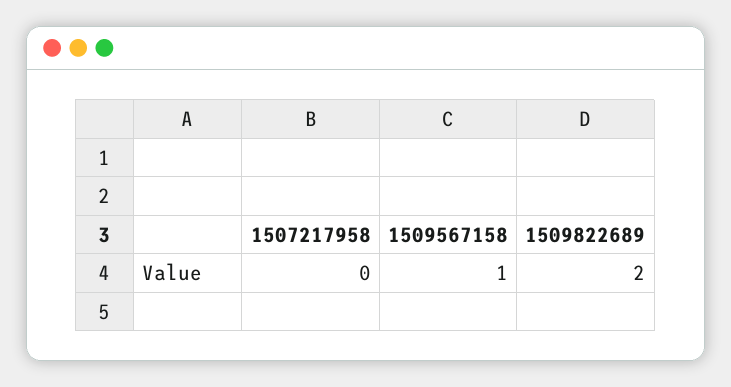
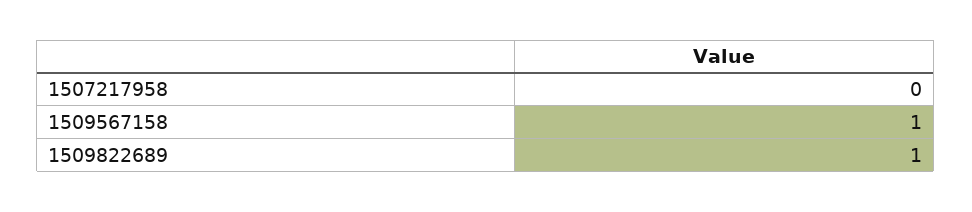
  {
    "1507217958": 0,
    "1509567158": 1,
-   "1509822689": 2
+   "1509822689": 1
  }

